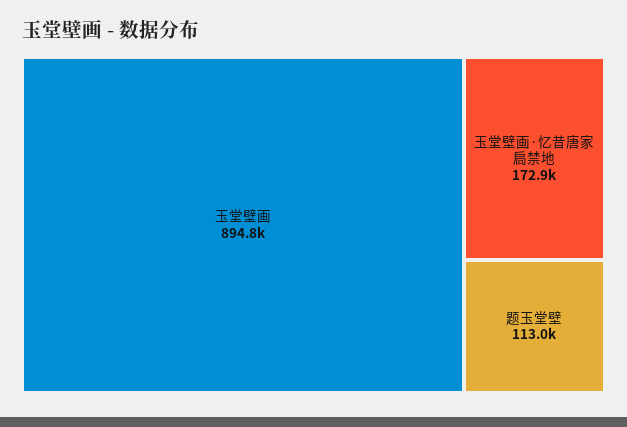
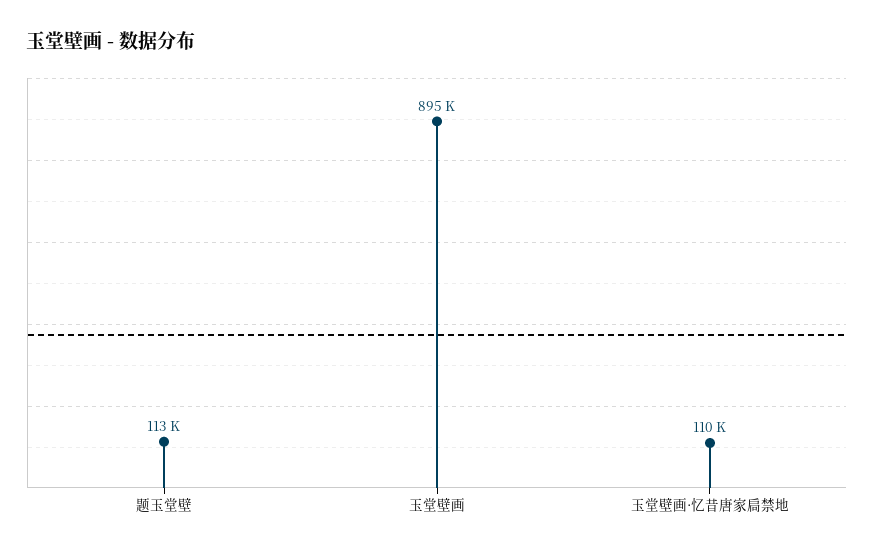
  {
    "玉堂壁画": 894800,
-   "玉堂壁画·忆昔唐家扃禁地": 172900,
+   "玉堂壁画·忆昔唐家扃禁地": 110000,
    "题玉堂壁": 113000
  }

